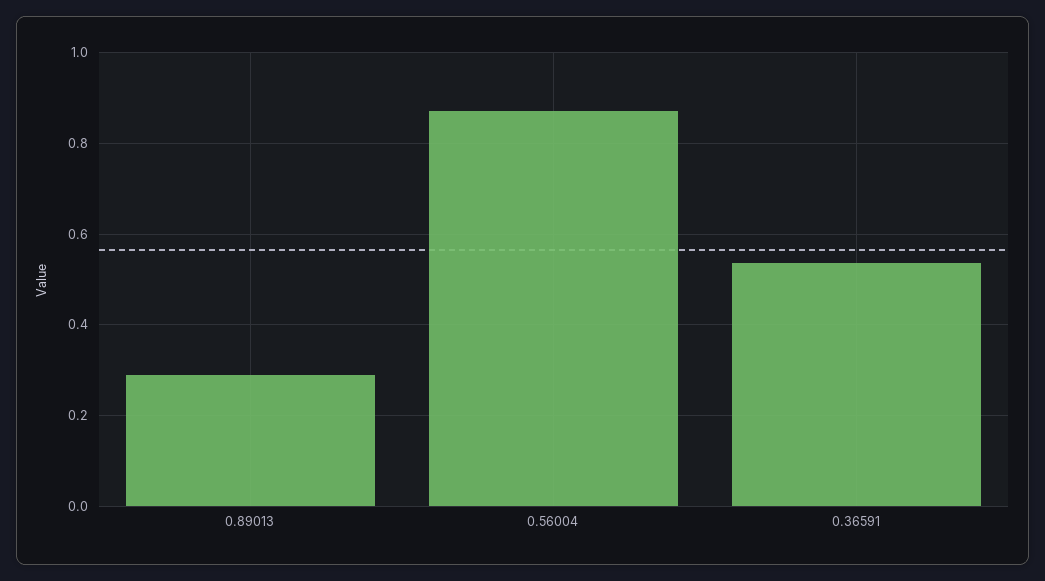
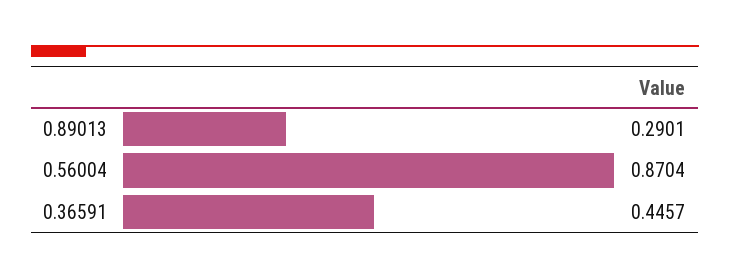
  {
    "0.89013": 0.2901,
    "0.56004": 0.8704,
-   "0.36591": 0.54
+   "0.36591": 0.4457
  }

